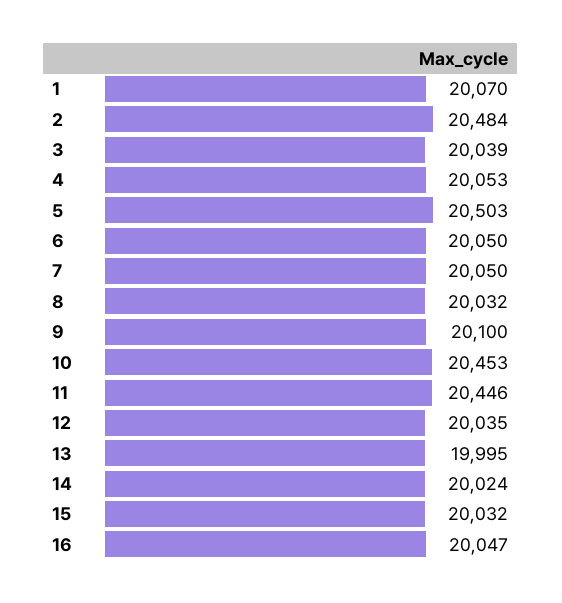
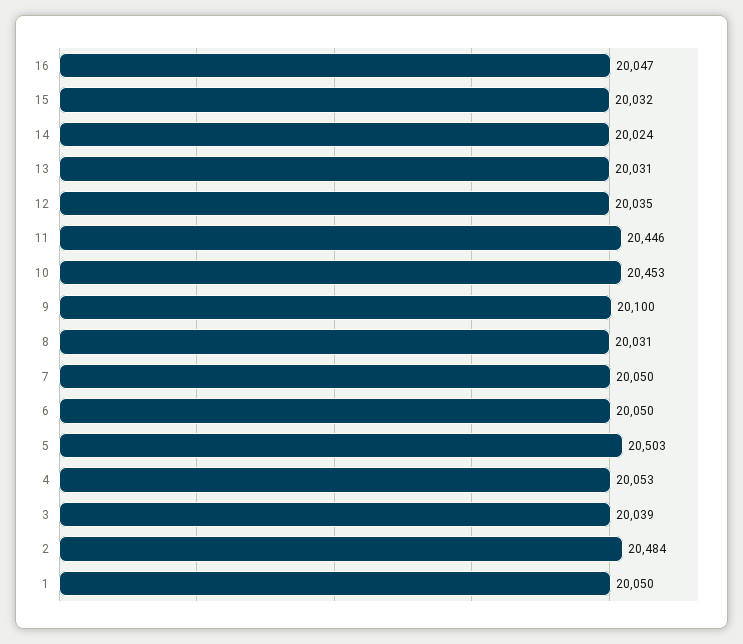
  {
-   "1": 20070,
+   "1": 20050,
    "2": 20484,
    "3": 20039,
    "4": 20053,
    "5": 20503,
    "6": 20050,
    "7": 20050,
-   "8": 20032,
+   "8": 20031,
    "9": 20100,
    "10": 20453,
    "11": 20446,
    "12": 20035,
-   "13": 19995,
+   "13": 20031,
    "14": 20024,
    "15": 20032,
    "16": 20047
  }

